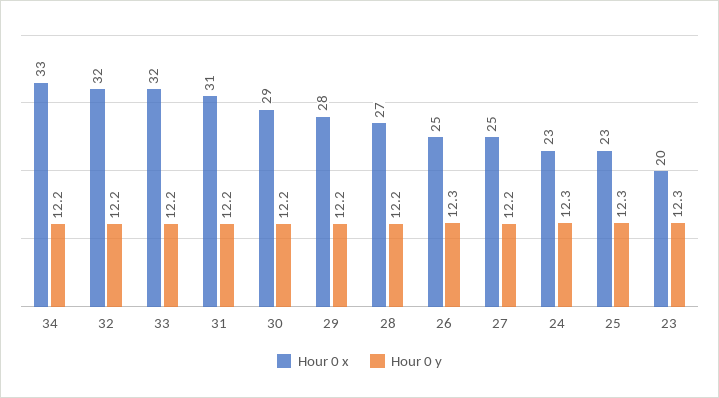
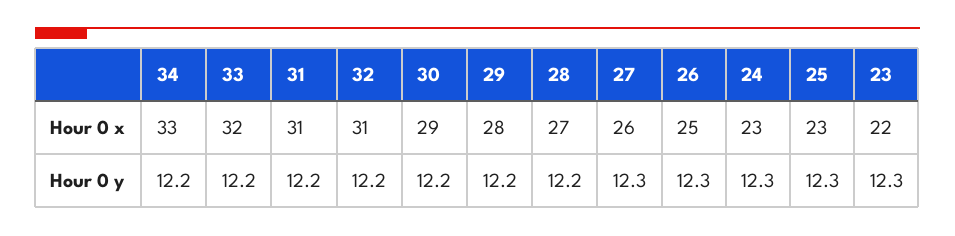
  {
    "Hour 0 x": {
      "34": 33,
-     "32": 32,
+     "32": 31,
      "33": 32,
      "31": 31,
      "30": 29,
      "29": 28,
      "28": 27,
      "26": 25,
-     "27": 25,
+     "27": 26,
      "24": 23,
      "25": 23,
-     "23": 20
+     "23": 22
    },
    "Hour 0 y": {
      "34": 12.2,
      "32": 12.2,
      "33": 12.2,
      "31": 12.2,
      "30": 12.2,
      "29": 12.2,
      "28": 12.2,
      "26": 12.3,
-     "27": 12.2,
+     "27": 12.3,
      "24": 12.3,
      "25": 12.3,
      "23": 12.3
    }
  }

